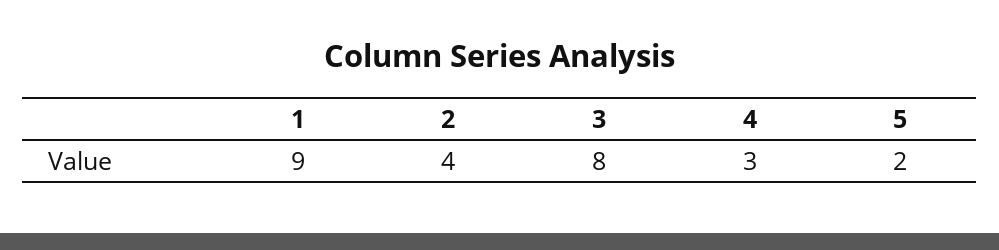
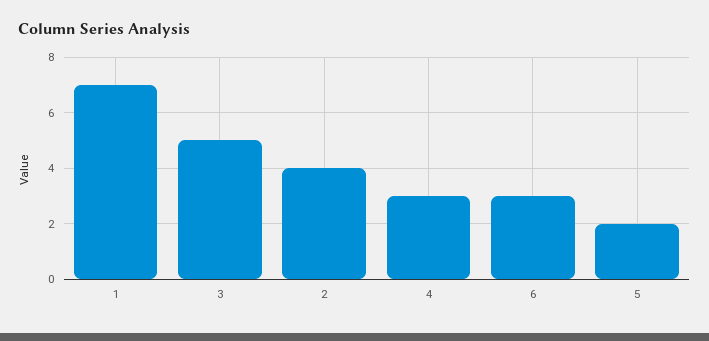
  {
-   "1": 9,
+   "1": 7,
    "2": 4,
-   "3": 8,
+   "3": 5,
    "4": 3,
-   "5": 2
+   "5": 2,
+   "6": 3
  }

